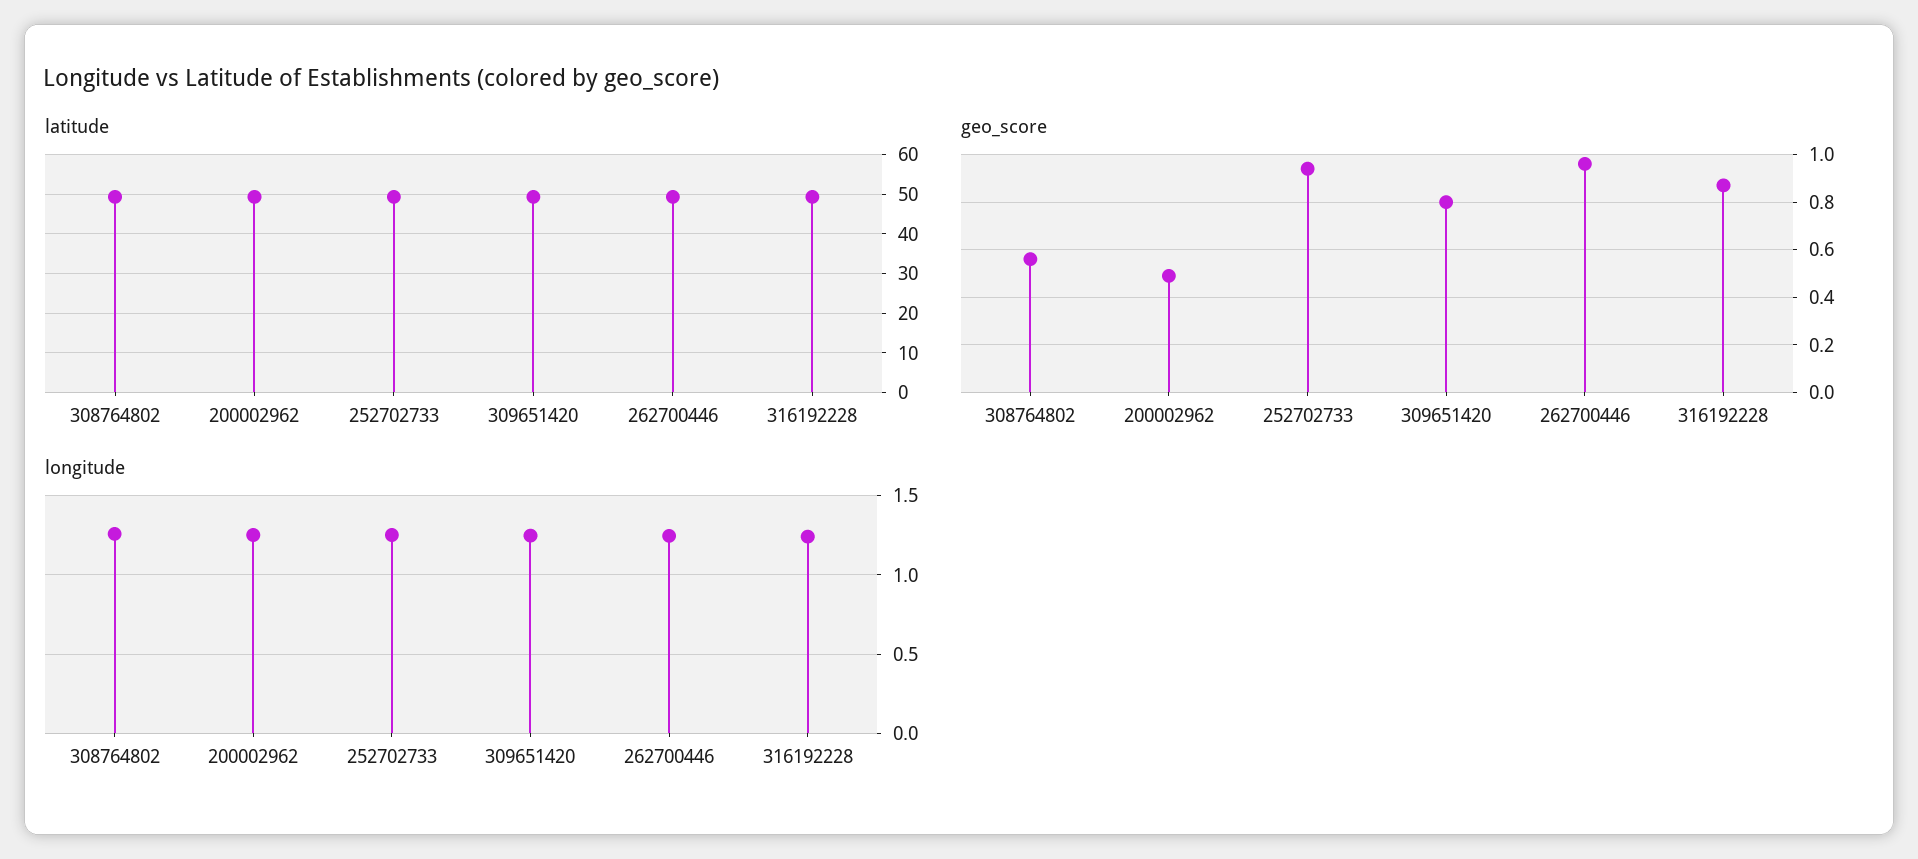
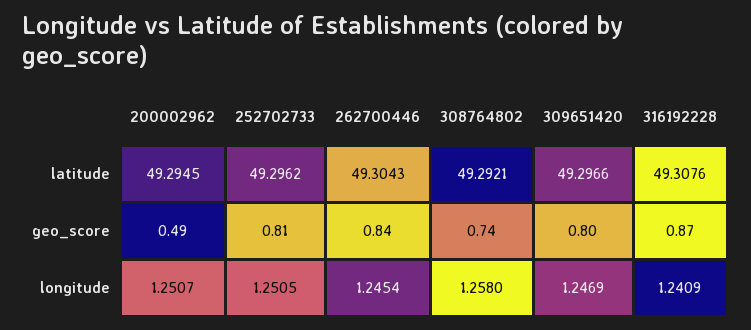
  {
    "latitude": {
      "308764802": 49.2921,
      "200002962": 49.2945,
      "252702733": 49.2962,
      "309651420": 49.2966,
      "262700446": 49.3043,
      "316192228": 49.3076
    },
    "geo_score": {
-     "308764802": 0.55,
+     "308764802": 0.74,
      "200002962": 0.49,
-     "252702733": 0.95,
+     "252702733": 0.81,
      "309651420": 0.8,
-     "262700446": 0.95,
+     "262700446": 0.84,
      "316192228": 0.87
    },
    "longitude": {
      "308764802": 1.258,
      "200002962": 1.2507,
      "252702733": 1.2505,
      "309651420": 1.2469,
      "262700446": 1.2454,
      "316192228": 1.2409
    }
  }

